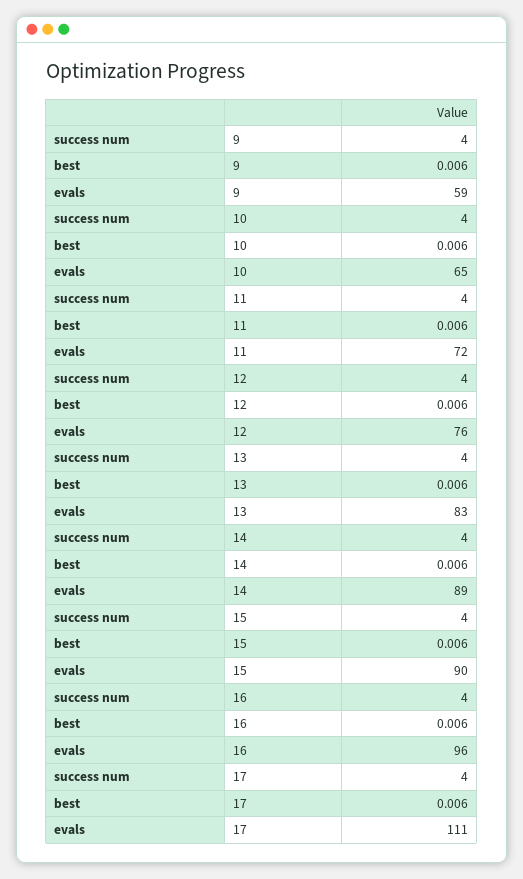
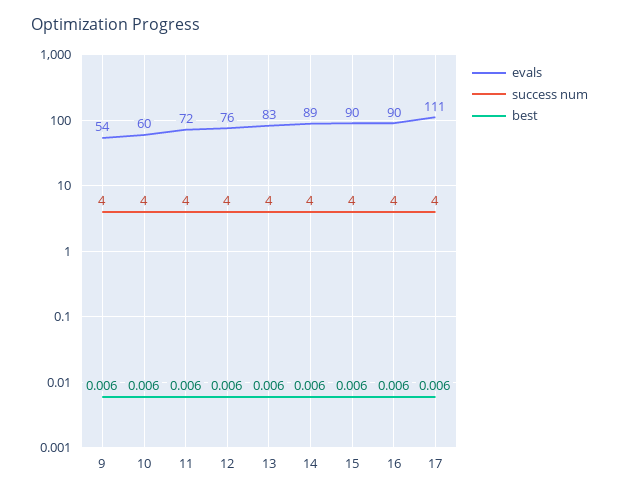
  {
    "success num": {
      "9": 4,
      "10": 4,
      "11": 4,
      "12": 4,
      "13": 4,
      "14": 4,
      "15": 4,
      "16": 4,
      "17": 4
    },
    "best": {
      "9": 0.006,
      "10": 0.006,
      "11": 0.006,
      "12": 0.006,
      "13": 0.006,
      "14": 0.006,
      "15": 0.006,
      "16": 0.006,
      "17": 0.006
    },
    "evals": {
-     "9": 59,
+     "9": 54,
-     "10": 65,
+     "10": 60,
      "11": 72,
      "12": 76,
      "13": 83,
      "14": 89,
      "15": 90,
-     "16": 96,
+     "16": 90,
      "17": 111
    }
  }

